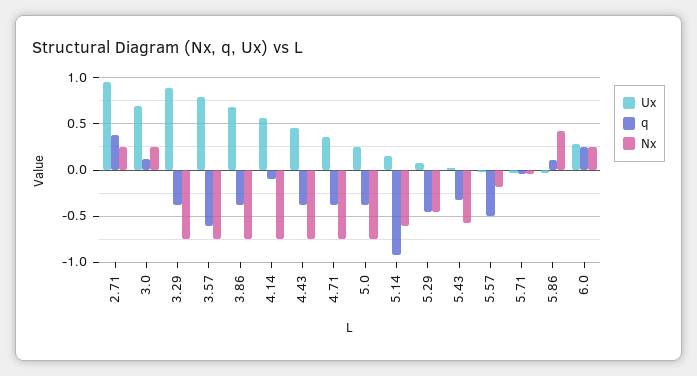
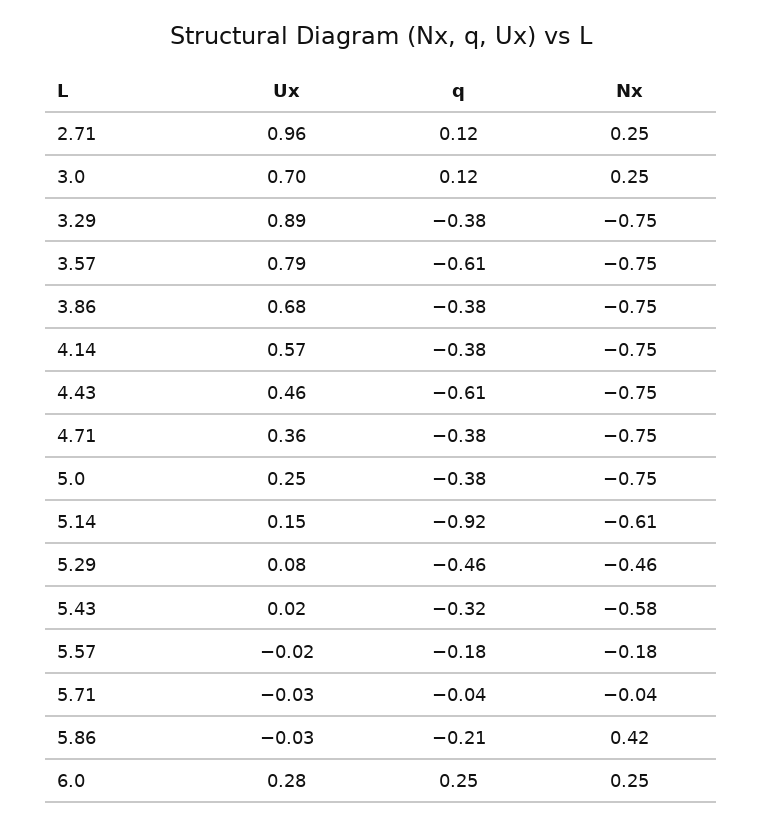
  {
    "Ux": {
      "2.71": 0.96,
      "3.0": 0.7,
      "3.29": 0.89,
      "3.57": 0.79,
      "3.86": 0.68,
      "4.14": 0.57,
      "4.43": 0.46,
      "4.71": 0.36,
      "5.0": 0.25,
      "5.14": 0.15,
      "5.29": 0.08,
      "5.43": 0.02,
      "5.57": -0.02,
      "5.71": -0.03,
      "5.86": -0.03,
      "6.0": 0.28
    },
    "q": {
-     "2.71": 0.4,
+     "2.71": 0.12,
      "3.0": 0.12,
      "3.29": -0.38,
      "3.57": -0.61,
      "3.86": -0.38,
-     "4.14": -0.1,
+     "4.14": -0.38,
-     "4.43": -0.4,
+     "4.43": -0.61,
      "4.71": -0.38,
      "5.0": -0.38,
      "5.14": -0.92,
      "5.29": -0.46,
      "5.43": -0.32,
-     "5.57": -0.5,
+     "5.57": -0.18,
      "5.71": -0.04,
-     "5.86": 0.1,
+     "5.86": -0.21,
      "6.0": 0.25
    },
    "Nx": {
      "2.71": 0.25,
      "3.0": 0.25,
      "3.29": -0.75,
      "3.57": -0.75,
      "3.86": -0.75,
      "4.14": -0.75,
      "4.43": -0.75,
      "4.71": -0.75,
      "5.0": -0.75,
      "5.14": -0.61,
      "5.29": -0.46,
      "5.43": -0.58,
      "5.57": -0.18,
      "5.71": -0.04,
      "5.86": 0.42,
      "6.0": 0.25
    }
  }

